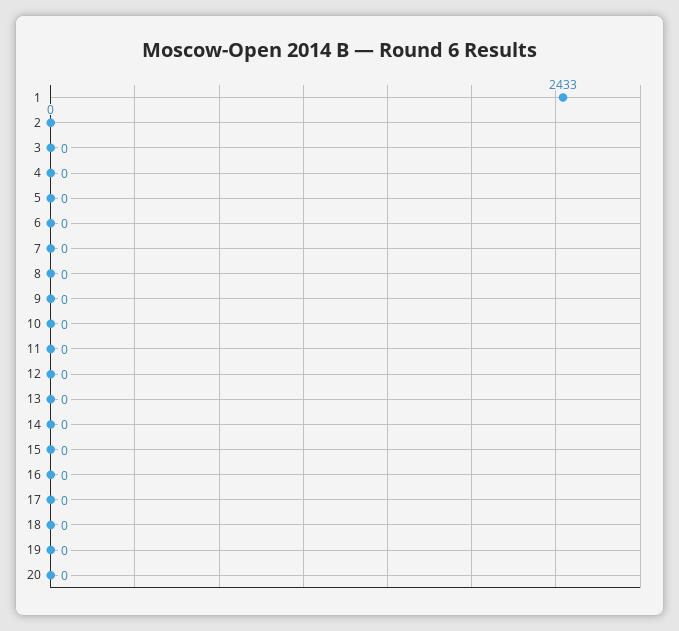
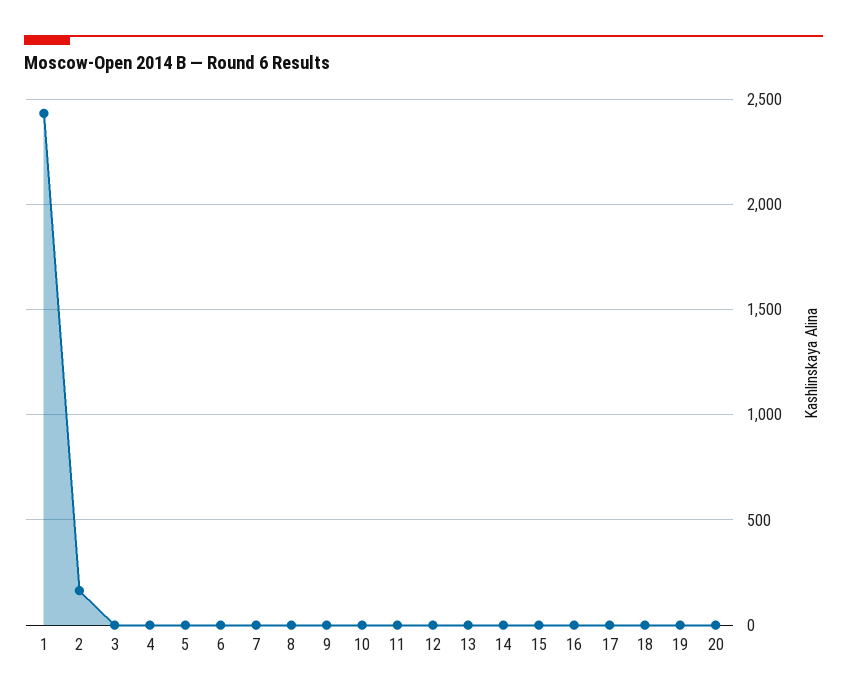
  {
    "1": 2433,
-   "2": 0,
+   "2": 150,
    "3": 0,
    "4": 0,
    "5": 0,
    "6": 0,
    "7": 0,
    "8": 0,
    "9": 0,
    "10": 0,
    "11": 0,
    "12": 0,
    "13": 0,
    "14": 0,
    "15": 0,
    "16": 0,
    "17": 0,
    "18": 0,
    "19": 0,
    "20": 0
  }

